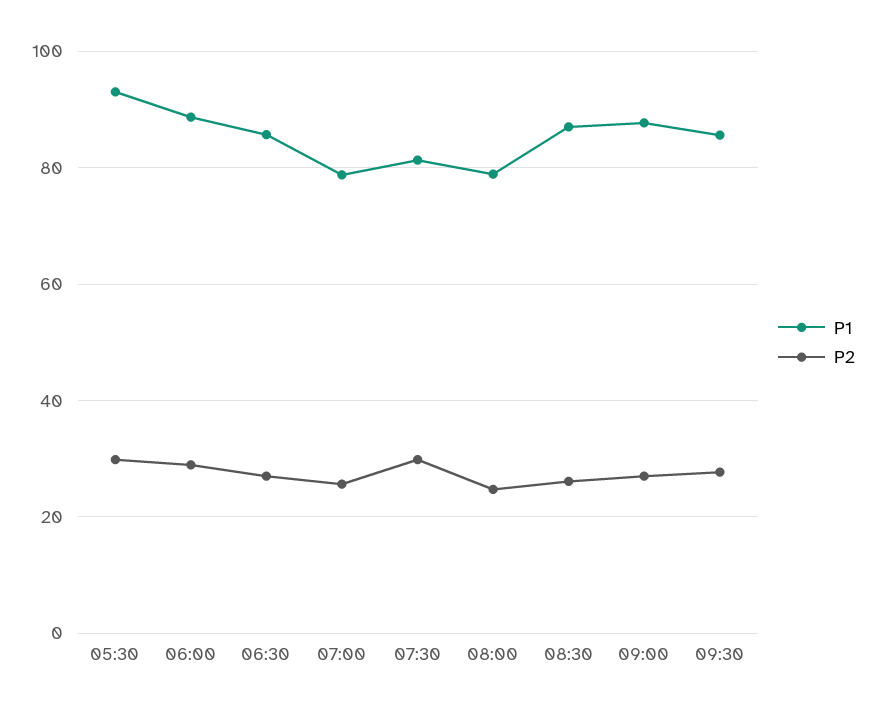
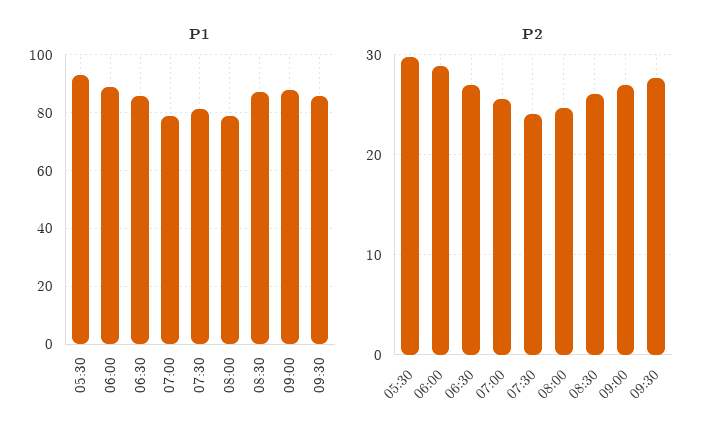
  {
    "P1": {
      "05:30": 94,
      "06:00": 88,
      "06:30": 86,
      "07:00": 78,
      "07:30": 82,
      "08:00": 78,
      "08:30": 88,
      "09:00": 88,
      "09:30": 86
    },
    "P2": {
      "05:30": 30,
      "06:00": 29,
      "06:30": 27,
      "07:00": 26,
-     "07:30": 30,
+     "07:30": 24,
      "08:00": 25,
      "08:30": 26,
      "09:00": 27,
      "09:30": 28
    }
  }

